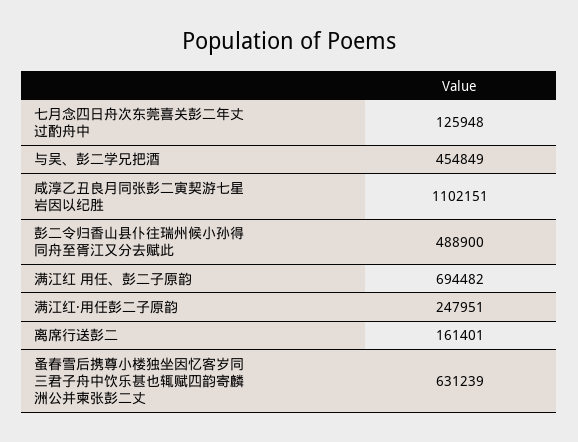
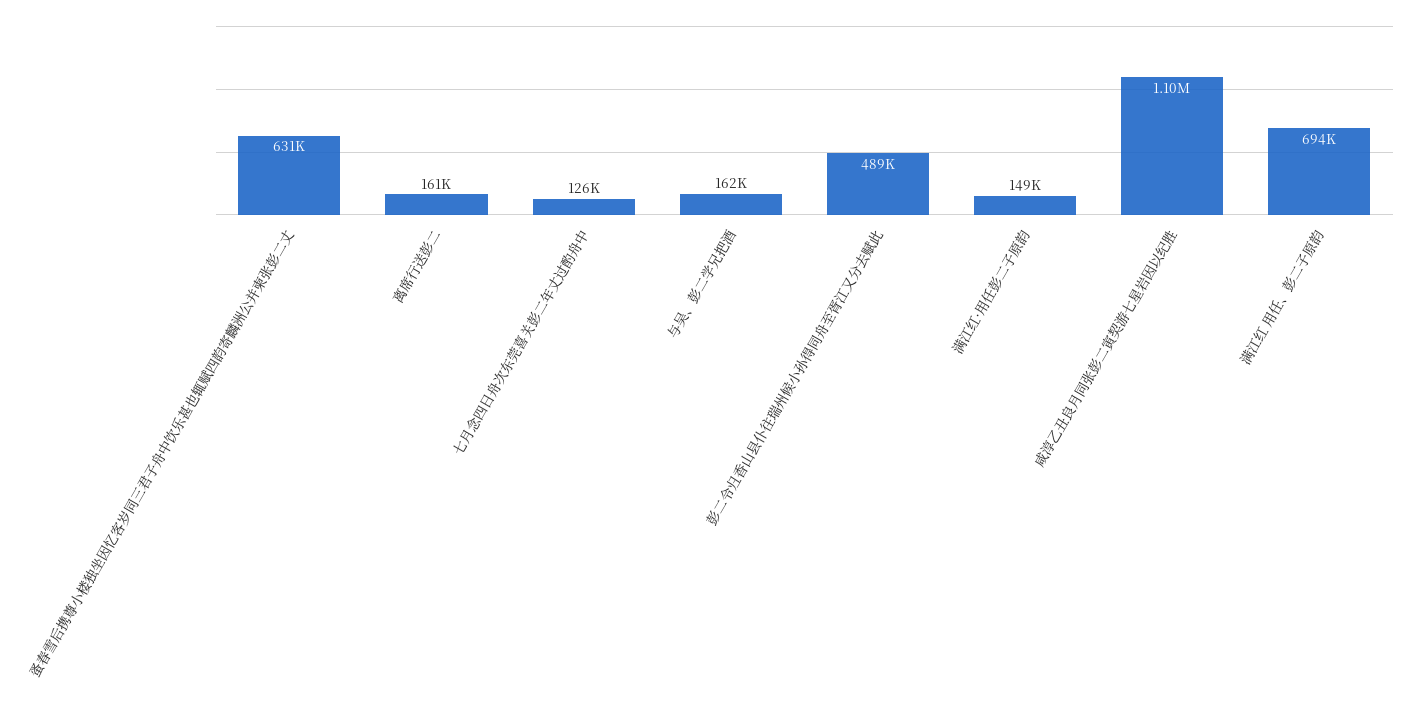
  {
    "七月念四日舟次东莞喜关彭二年丈过酌舟中": 125948,
-   "与吴、彭二学兄把酒": 454849,
+   "与吴、彭二学兄把酒": 162000,
    "咸淳乙丑良月同张彭二寅契游七星岩因以纪胜": 1102151,
    "彭二令归香山县仆往瑞州候小孙得同舟至胥江又分去赋此": 488900,
    "满江红 用任、彭二子原韵": 694482,
-   "满江红·用任彭二子原韵": 247951,
+   "满江红·用任彭二子原韵": 149000,
    "离席行送彭二": 161401,
    "蚤春雪后携尊小楼独坐因忆客岁同三君子舟中饮乐甚也辄赋四韵寄麟洲公并柬张彭二丈": 631239
  }

